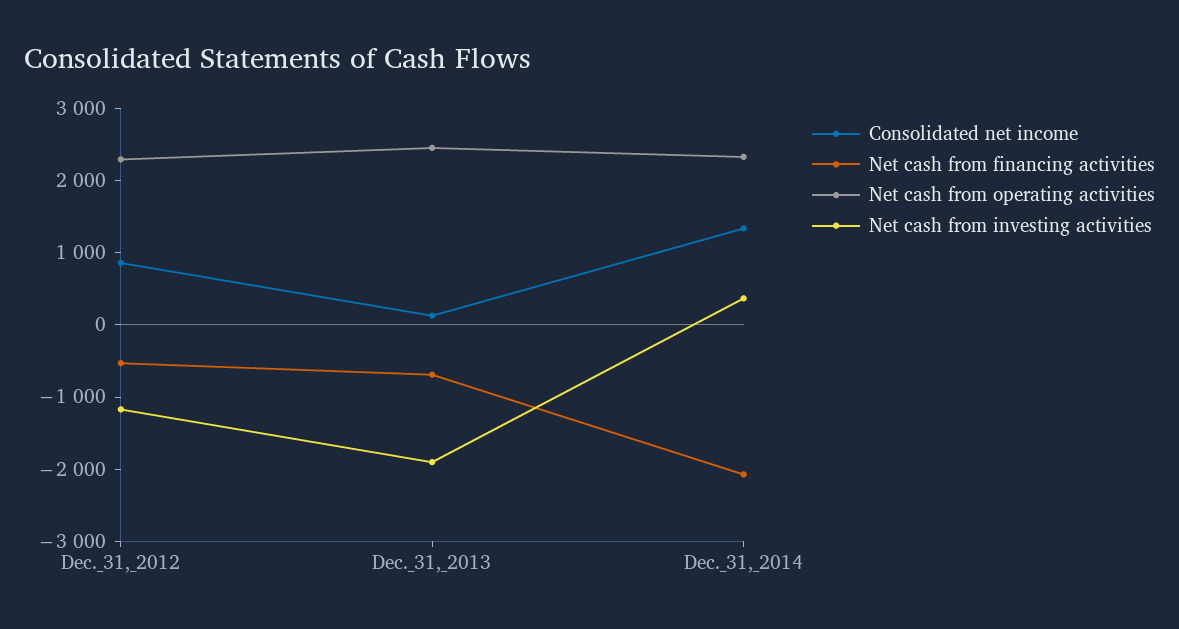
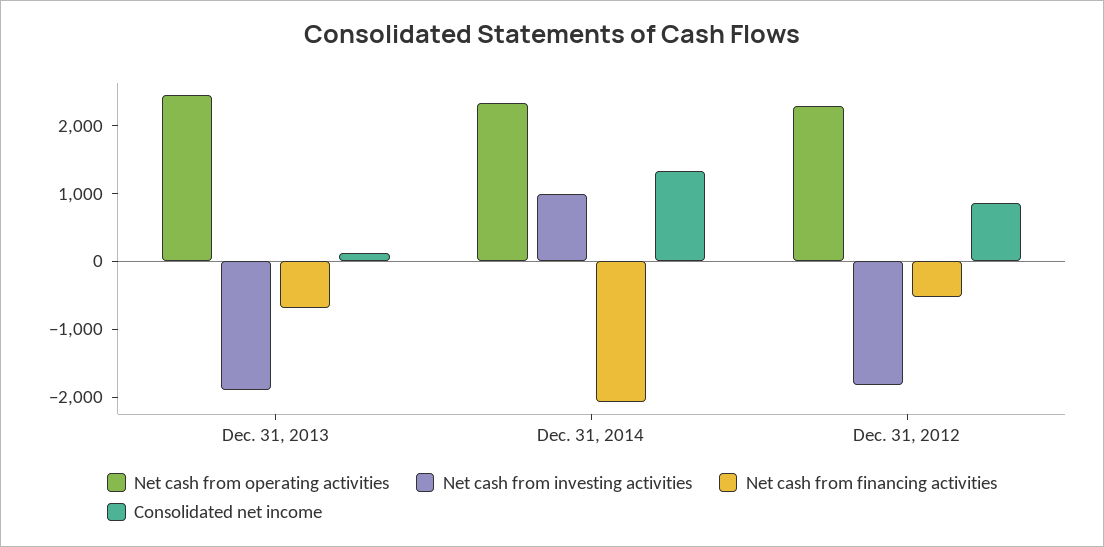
  {
    "Consolidated net income": {
      "Dec._31,_2012": 800,
      "Dec._31,_2013": 200,
      "Dec._31,_2014": 1400
    },
    "Net cash from financing activities": {
      "Dec._31,_2012": -600,
      "Dec._31,_2013": -600,
      "Dec._31,_2014": -2000
    },
    "Net cash from operating activities": {
      "Dec._31,_2012": 2200,
      "Dec._31,_2013": 2400,
      "Dec._31,_2014": 2400
    },
    "Net cash from investing activities": {
-     "Dec._31,_2012": -1200,
+     "Dec._31,_2012": -1800,
      "Dec._31,_2013": -2000,
-     "Dec._31,_2014": 400
+     "Dec._31,_2014": 1000
    }
  }

